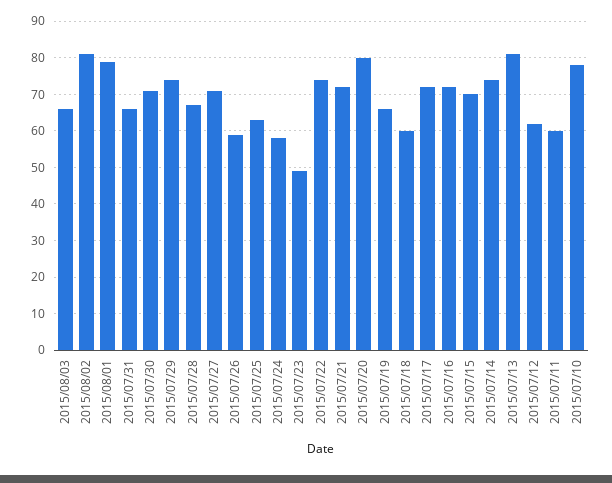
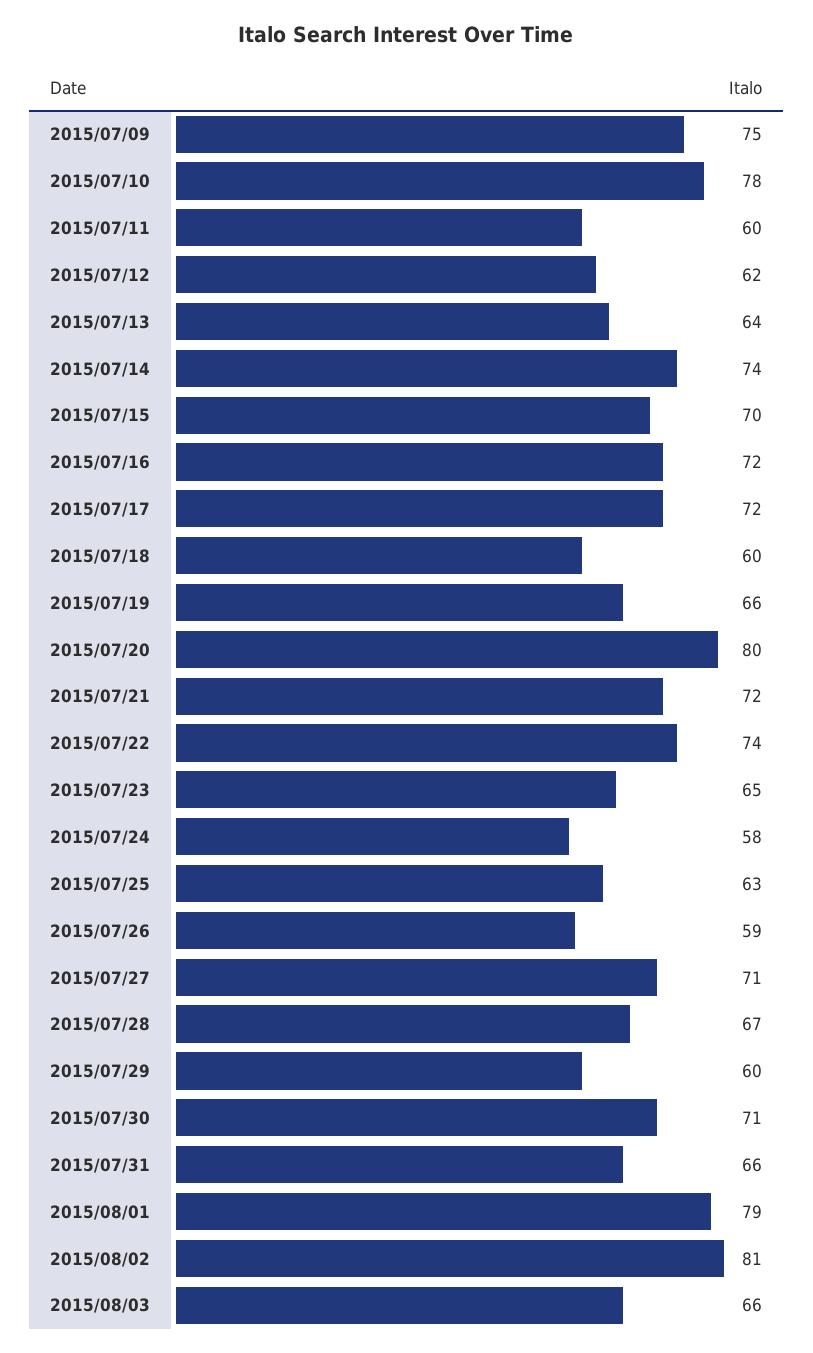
  {
    "2015/08/03": 66,
    "2015/08/02": 81,
    "2015/08/01": 79,
    "2015/07/31": 66,
    "2015/07/30": 71,
-   "2015/07/29": 75,
+   "2015/07/29": 60,
    "2015/07/28": 67,
    "2015/07/27": 71,
    "2015/07/26": 59,
    "2015/07/25": 63,
    "2015/07/24": 58,
-   "2015/07/23": 50,
+   "2015/07/23": 65,
    "2015/07/22": 74,
    "2015/07/21": 72,
    "2015/07/20": 80,
    "2015/07/19": 66,
    "2015/07/18": 60,
    "2015/07/17": 72,
    "2015/07/16": 72,
    "2015/07/15": 70,
    "2015/07/14": 74,
-   "2015/07/13": 80,
+   "2015/07/13": 64,
    "2015/07/12": 62,
    "2015/07/11": 60,
-   "2015/07/10": 78
+   "2015/07/10": 78,
+   "2015/07/09": 75
  }

